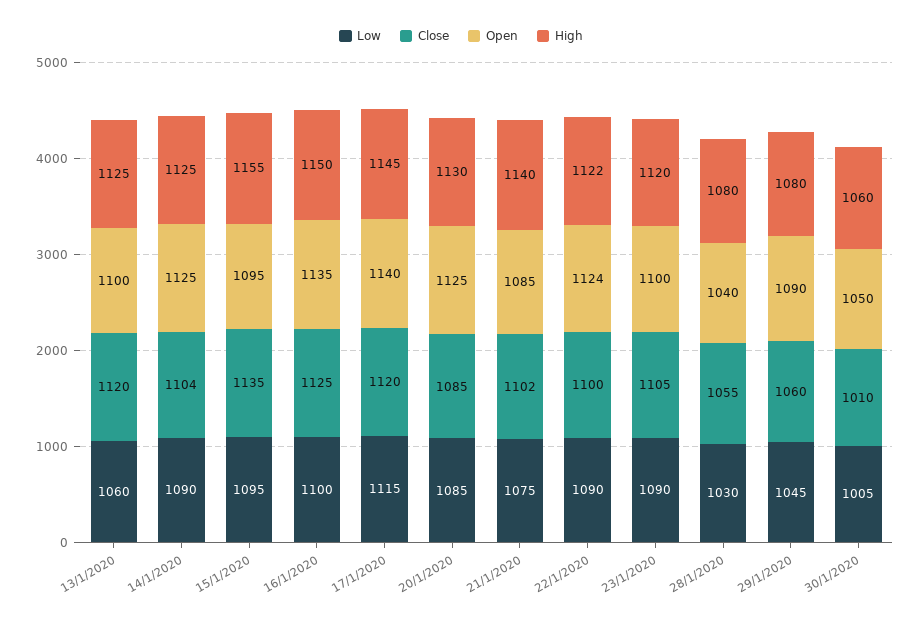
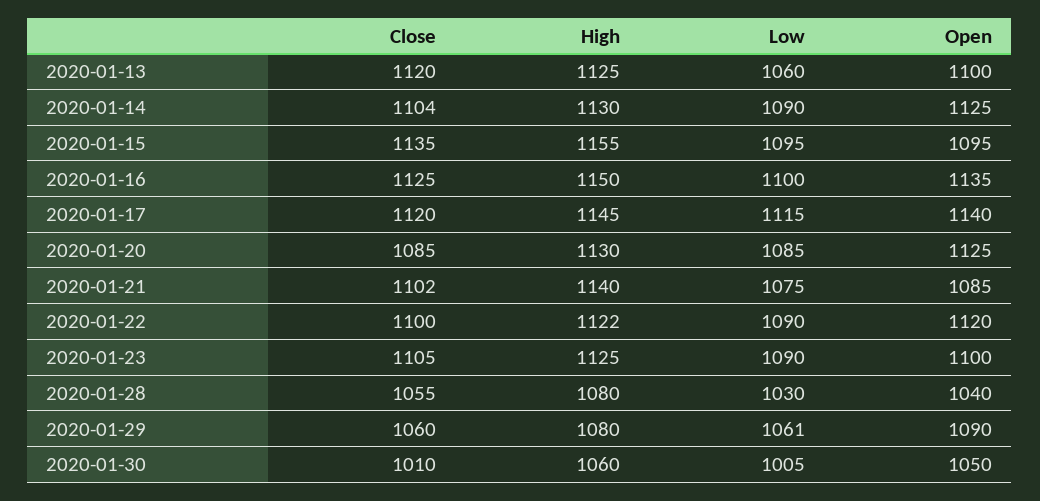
  {
    "Low": {
      "13/1/2020": 1060,
      "14/1/2020": 1090,
      "15/1/2020": 1095,
      "16/1/2020": 1100,
      "17/1/2020": 1115,
      "20/1/2020": 1085,
      "21/1/2020": 1075,
      "22/1/2020": 1090,
      "23/1/2020": 1090,
      "28/1/2020": 1030,
-     "29/1/2020": 1045,
+     "29/1/2020": 1061,
      "30/1/2020": 1005
    },
    "Close": {
      "13/1/2020": 1120,
      "14/1/2020": 1104,
      "15/1/2020": 1135,
      "16/1/2020": 1125,
      "17/1/2020": 1120,
      "20/1/2020": 1085,
      "21/1/2020": 1102,
      "22/1/2020": 1100,
      "23/1/2020": 1105,
      "28/1/2020": 1055,
      "29/1/2020": 1060,
      "30/1/2020": 1010
    },
    "Open": {
      "13/1/2020": 1100,
      "14/1/2020": 1125,
      "15/1/2020": 1095,
      "16/1/2020": 1135,
      "17/1/2020": 1140,
      "20/1/2020": 1125,
      "21/1/2020": 1085,
-     "22/1/2020": 1124,
+     "22/1/2020": 1120,
      "23/1/2020": 1100,
      "28/1/2020": 1040,
      "29/1/2020": 1090,
      "30/1/2020": 1050
    },
    "High": {
      "13/1/2020": 1125,
-     "14/1/2020": 1125,
+     "14/1/2020": 1130,
      "15/1/2020": 1155,
      "16/1/2020": 1150,
      "17/1/2020": 1145,
      "20/1/2020": 1130,
      "21/1/2020": 1140,
      "22/1/2020": 1122,
-     "23/1/2020": 1120,
+     "23/1/2020": 1125,
      "28/1/2020": 1080,
      "29/1/2020": 1080,
      "30/1/2020": 1060
    }
  }

